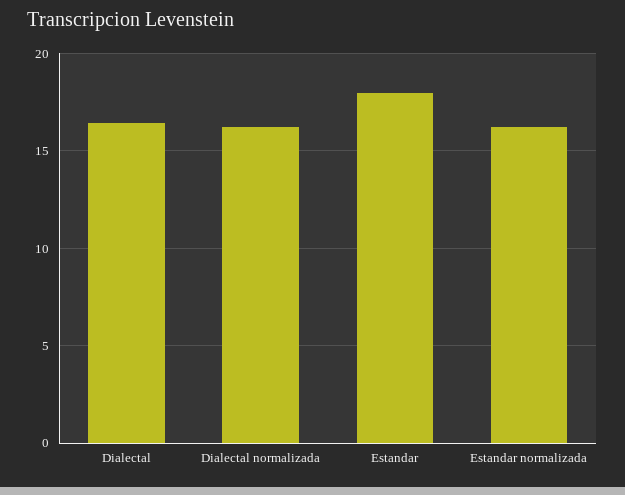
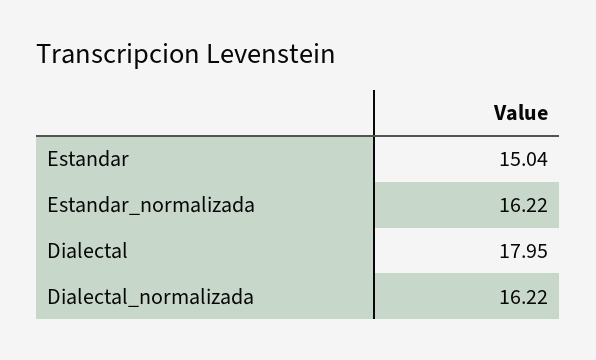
  {
-   "Dialectal": 16.5,
+   "Dialectal": 17.95,
    "Dialectal normalizada": 16.22,
-   "Estandar": 18,
+   "Estandar": 15.04,
    "Estandar normalizada": 16.22
  }

